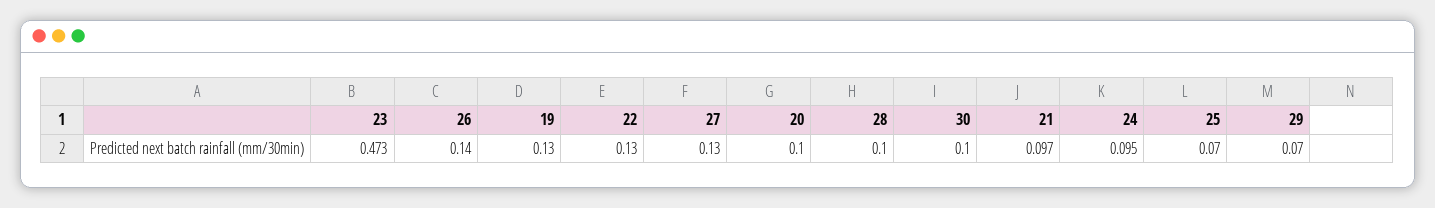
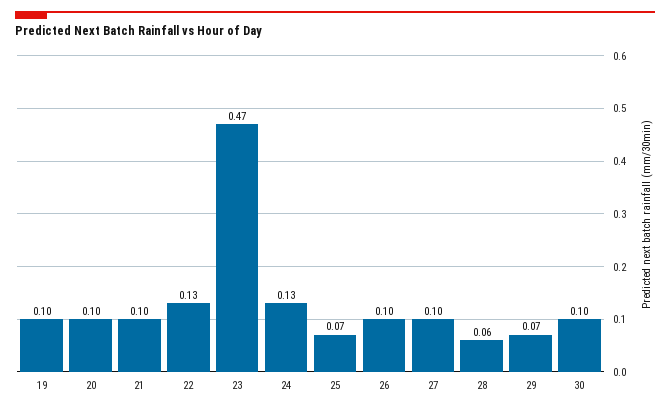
  {
    "23": 0.473,
-   "26": 0.14,
+   "26": 0.1,
-   "19": 0.13,
+   "19": 0.1,
    "22": 0.13,
-   "27": 0.13,
+   "27": 0.1,
    "20": 0.1,
-   "28": 0.1,
+   "28": 0.06,
    "30": 0.1,
    "21": 0.097,
-   "24": 0.095,
+   "24": 0.13,
    "25": 0.07,
    "29": 0.07
  }

